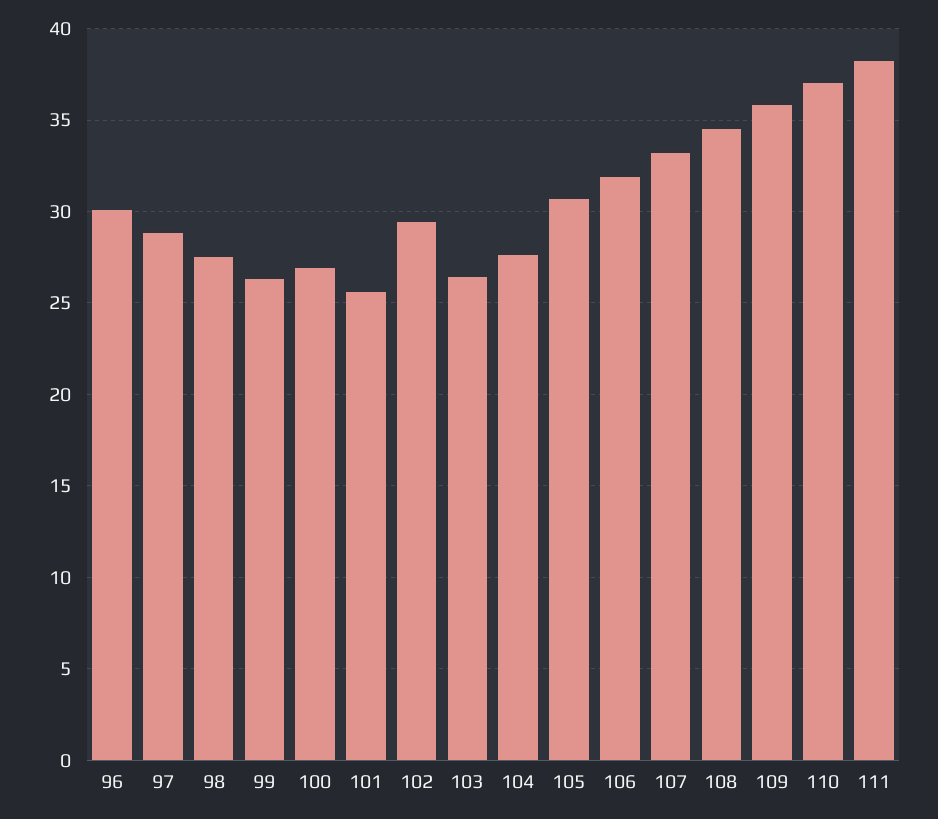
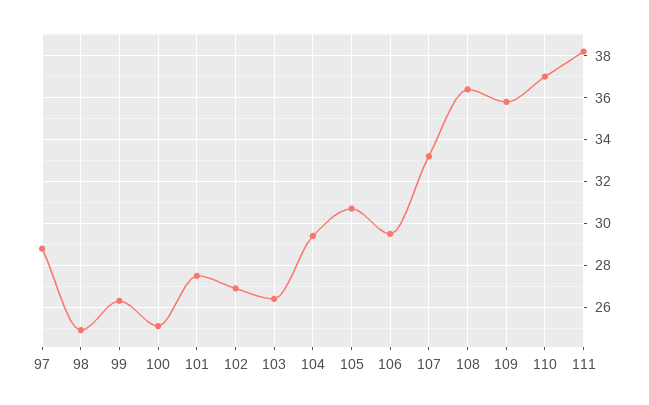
  {
-   "96": 30,
    "97": 29,
-   "98": 27.5,
+   "98": 25,
    "99": 26.5,
-   "100": 27,
+   "100": 25,
-   "101": 25.5,
+   "101": 27.5,
-   "102": 29.5,
+   "102": 27,
    "103": 26.5,
-   "104": 27.5,
+   "104": 29.5,
    "105": 30.5,
-   "106": 32,
+   "106": 29.5,
    "107": 33,
-   "108": 34.5,
+   "108": 36.5,
    "109": 36,
    "110": 37,
    "111": 38
  }

